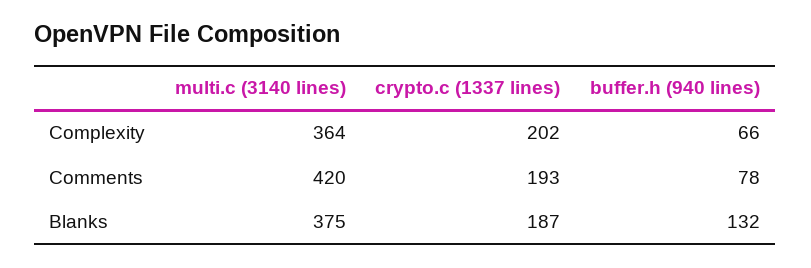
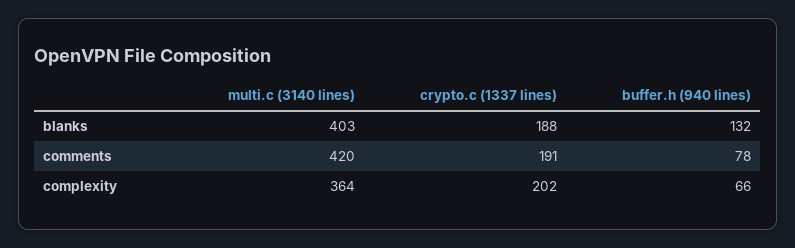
  {
    "multi.c (3140 lines)": {
      "Complexity": 364,
      "Comments": 420,
-     "Blanks": 375
+     "Blanks": 403
    },
    "crypto.c (1337 lines)": {
      "Complexity": 202,
-     "Comments": 193,
+     "Comments": 191,
-     "Blanks": 187
+     "Blanks": 188
    },
    "buffer.h (940 lines)": {
      "Complexity": 66,
      "Comments": 78,
      "Blanks": 132
    }
  }

